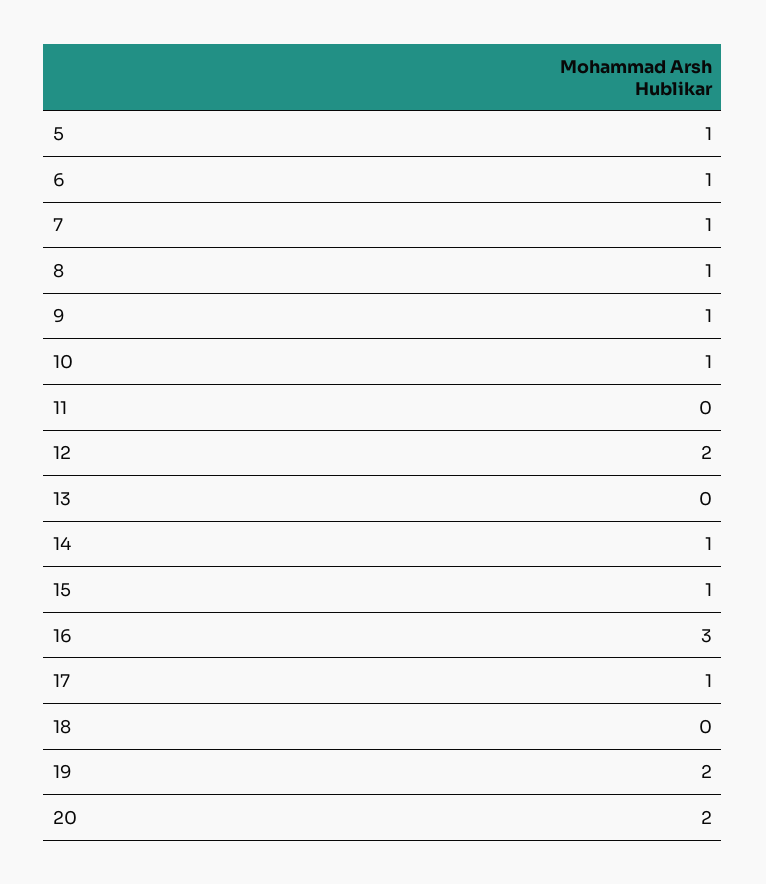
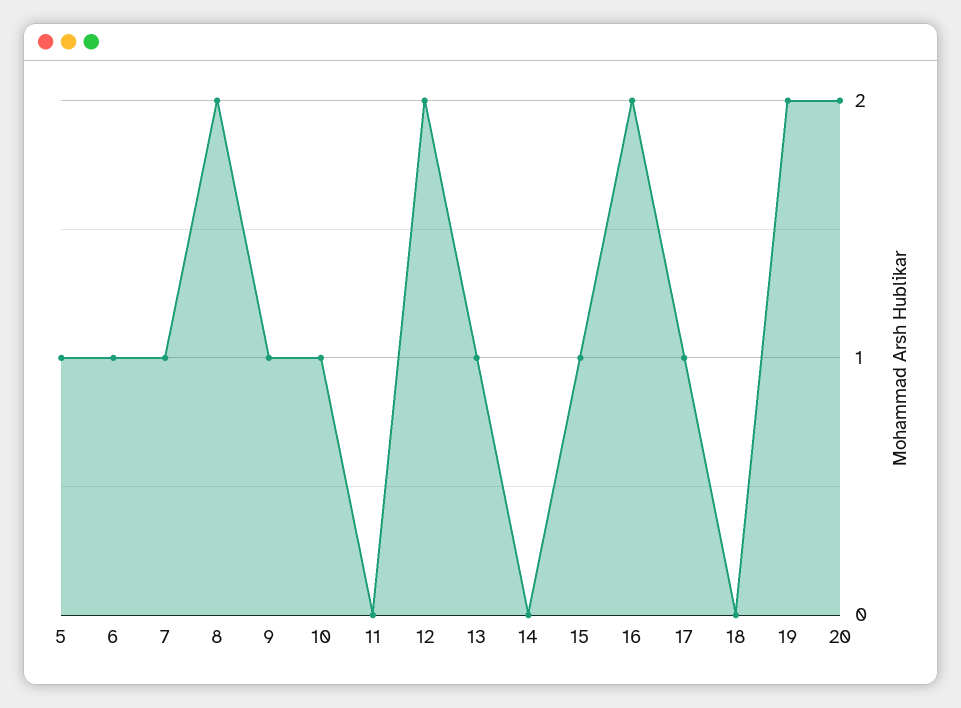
  {
    "5": 1,
    "6": 1,
    "7": 1,
-   "8": 1,
+   "8": 2,
    "9": 1,
    "10": 1,
    "11": 0,
    "12": 2,
-   "13": 0,
+   "13": 1,
-   "14": 1,
+   "14": 0,
    "15": 1,
-   "16": 3,
+   "16": 2,
    "17": 1,
    "18": 0,
    "19": 2,
    "20": 2
  }

